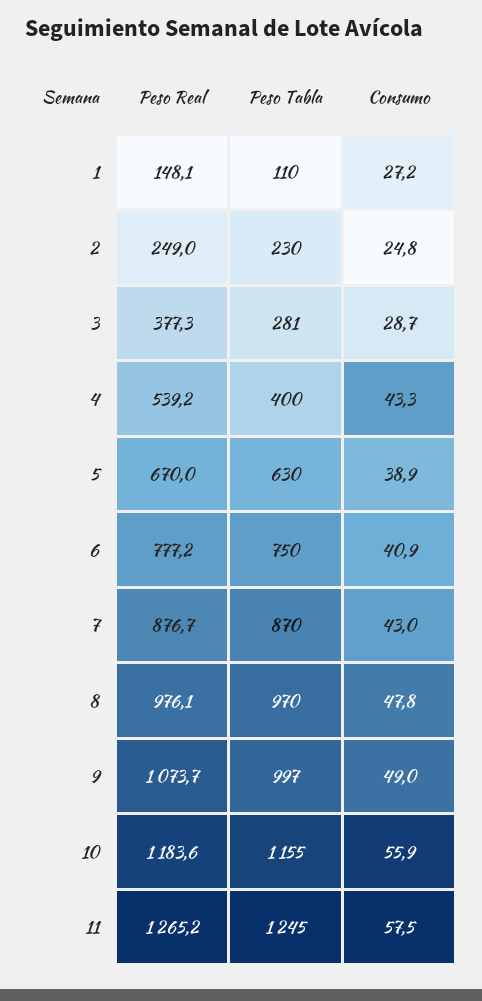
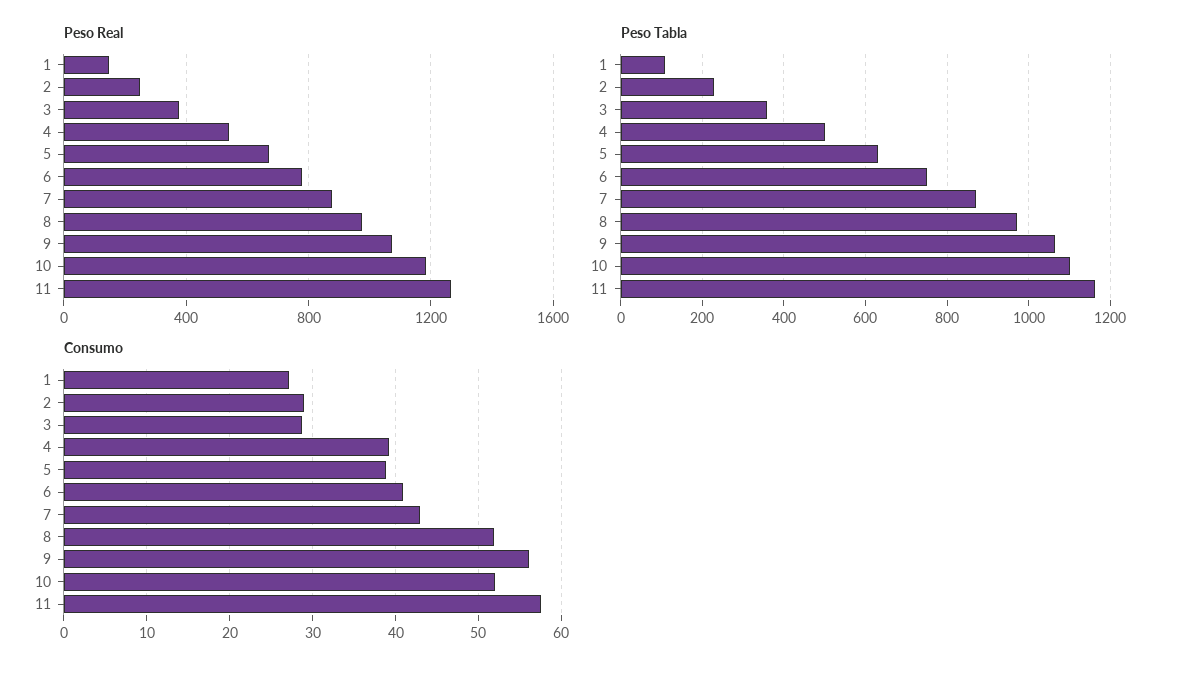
  {
    "Peso Real": {
      "1": 148.1,
      "2": 249,
      "3": 377.3,
      "4": 539.2,
      "5": 670,
      "6": 777.2,
      "7": 876.7,
      "8": 976.1,
      "9": 1073.7,
      "10": 1183.6,
      "11": 1265.2
    },
    "Peso Tabla": {
      "1": 110,
      "2": 230,
-     "3": 281,
+     "3": 360,
-     "4": 400,
+     "4": 500,
      "5": 630,
      "6": 750,
      "7": 870,
      "8": 970,
-     "9": 997,
+     "9": 1060,
-     "10": 1155,
+     "10": 1100,
-     "11": 1245
+     "11": 1160
    },
    "Consumo": {
      "1": 27.2,
-     "2": 24.8,
+     "2": 29,
      "3": 28.7,
-     "4": 43.3,
+     "4": 39,
      "5": 38.9,
      "6": 40.9,
      "7": 43,
-     "8": 47.8,
+     "8": 52,
-     "9": 49,
+     "9": 56,
-     "10": 55.9,
+     "10": 52,
      "11": 57.5
    }
  }

